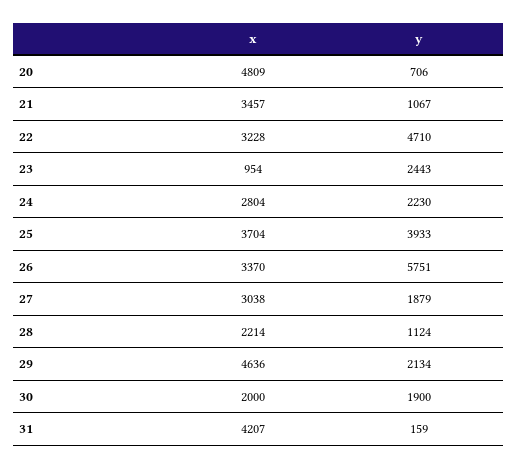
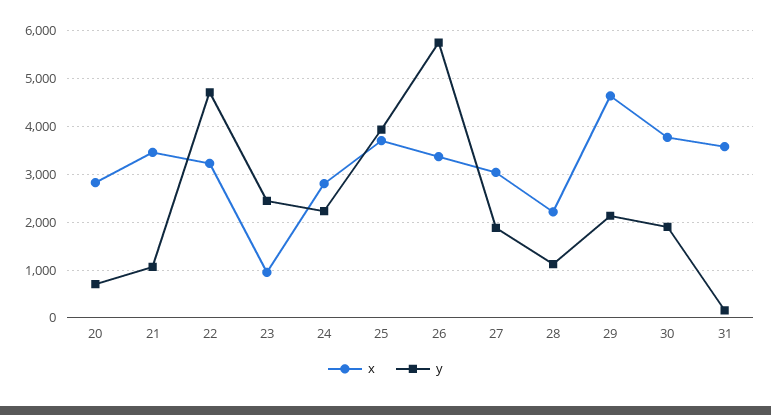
  {
    "x": {
-     "20": 4809,
+     "20": 2800,
      "21": 3457,
      "22": 3228,
      "23": 954,
      "24": 2804,
      "25": 3704,
      "26": 3370,
      "27": 3038,
      "28": 2214,
      "29": 4636,
-     "30": 2000,
+     "30": 3800,
-     "31": 4207
+     "31": 3600
    },
    "y": {
      "20": 706,
      "21": 1067,
      "22": 4710,
      "23": 2443,
      "24": 2230,
      "25": 3933,
      "26": 5751,
      "27": 1879,
      "28": 1124,
      "29": 2134,
      "30": 1900,
      "31": 159
    }
  }

